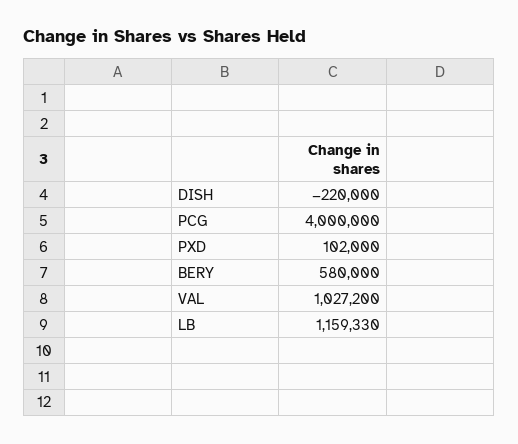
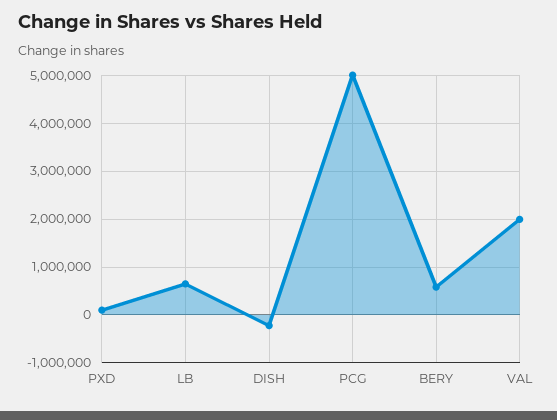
  {
    "DISH": -220000,
-   "PCG": 4000000,
+   "PCG": 5000000,
    "PXD": 102000,
    "BERY": 580000,
-   "VAL": 1027200,
+   "VAL": 2000000,
-   "LB": 1159330
+   "LB": 600000
  }

